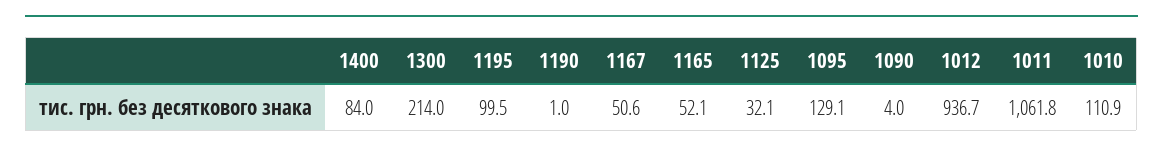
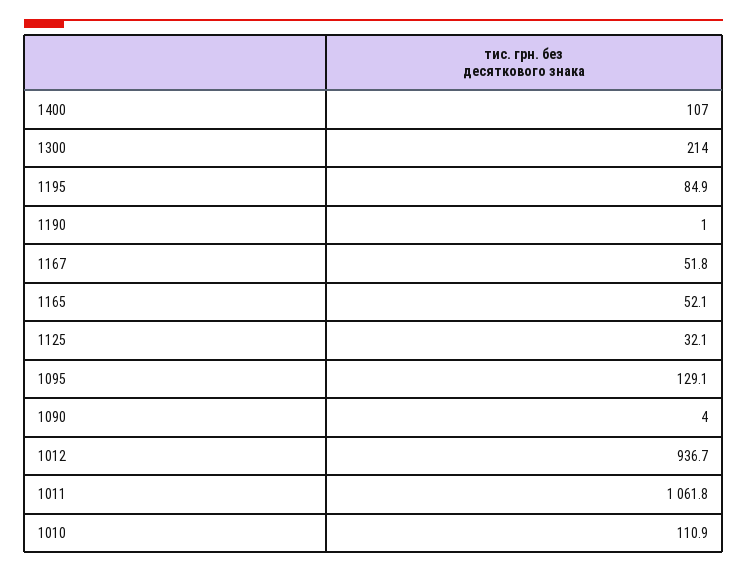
  {
-   "1400": 84,
+   "1400": 107,
    "1300": 214,
-   "1195": 99.5,
+   "1195": 84.9,
    "1190": 1,
-   "1167": 50.6,
+   "1167": 51.8,
    "1165": 52.1,
    "1125": 32.1,
    "1095": 129.1,
    "1090": 4,
    "1012": 936.7,
    "1011": 1061.8,
    "1010": 110.9
  }

